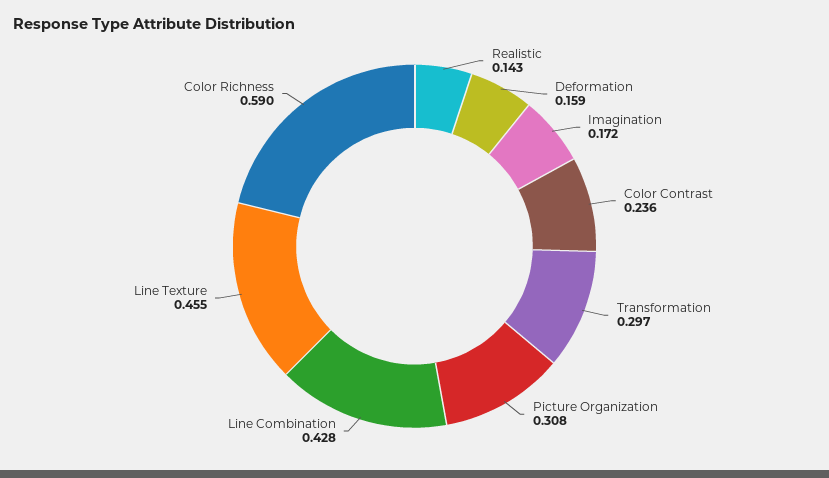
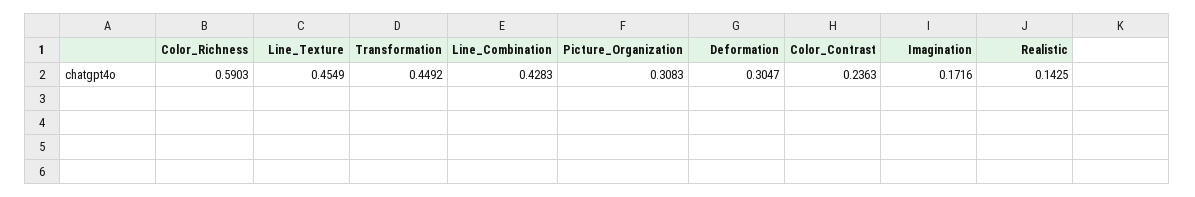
  {
    "Realistic": 0.1425,
-   "Deformation": 0.159,
+   "Deformation": 0.3047,
    "Imagination": 0.1716,
    "Color Contrast": 0.2363,
-   "Transformation": 0.297,
+   "Transformation": 0.4492,
    "Picture Organization": 0.3083,
    "Line Combination": 0.4283,
    "Line Texture": 0.4549,
    "Color Richness": 0.5903
  }

